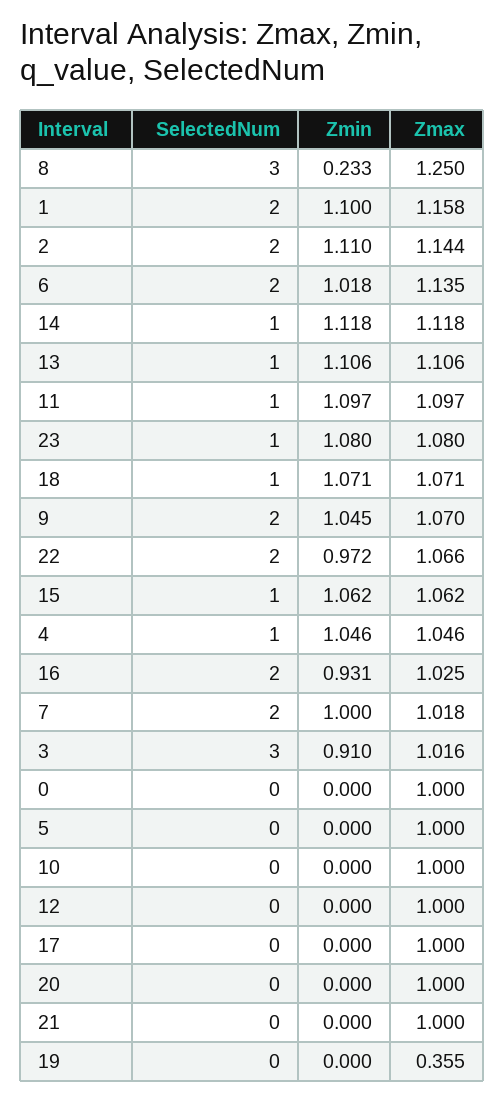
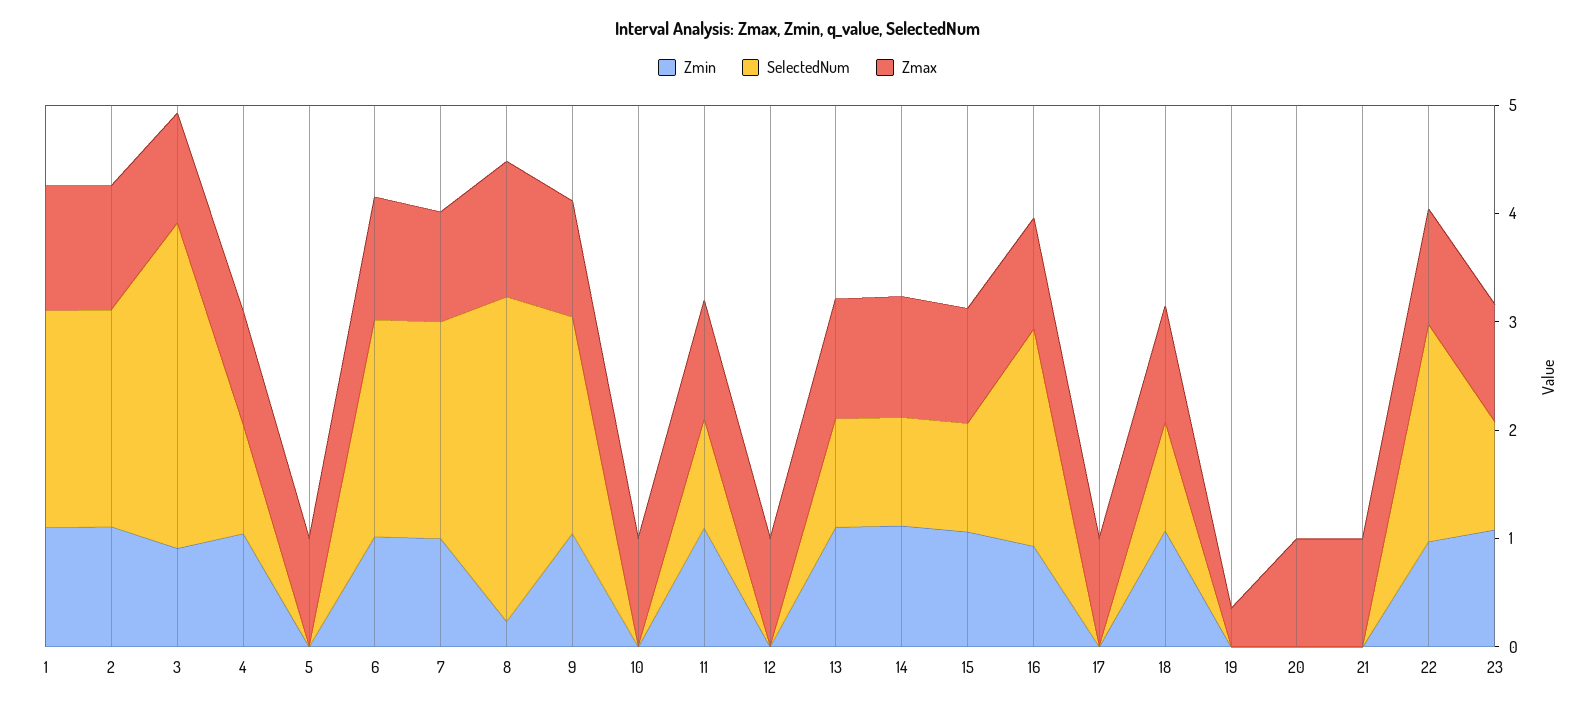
  {
    "SelectedNum": {
      "8": 3,
      "1": 2,
      "2": 2,
      "6": 2,
      "14": 1,
      "13": 1,
      "11": 1,
      "23": 1,
      "18": 1,
      "9": 2,
      "22": 2,
      "15": 1,
      "4": 1,
      "16": 2,
      "7": 2,
      "3": 3,
-     "0": 0,
      "5": 0,
      "10": 0,
      "12": 0,
      "17": 0,
      "20": 0,
      "21": 0,
      "19": 0
    },
    "Zmin": {
      "8": 0.233,
      "1": 1.1,
      "2": 1.11,
      "6": 1.018,
      "14": 1.118,
      "13": 1.106,
      "11": 1.097,
      "23": 1.08,
      "18": 1.071,
      "9": 1.045,
      "22": 0.972,
      "15": 1.062,
      "4": 1.046,
      "16": 0.931,
      "7": 1,
      "3": 0.91,
-     "0": 0,
      "5": 0,
      "10": 0,
      "12": 0,
      "17": 0,
      "20": 0,
      "21": 0,
      "19": 0
    },
    "Zmax": {
      "8": 1.25,
      "1": 1.158,
      "2": 1.144,
      "6": 1.135,
      "14": 1.118,
      "13": 1.106,
      "11": 1.097,
      "23": 1.08,
      "18": 1.071,
      "9": 1.07,
      "22": 1.066,
      "15": 1.062,
      "4": 1.046,
      "16": 1.025,
      "7": 1.018,
      "3": 1.016,
-     "0": 1,
      "5": 1,
      "10": 1,
      "12": 1,
      "17": 1,
      "20": 1,
      "21": 1,
      "19": 0.355
    }
  }

